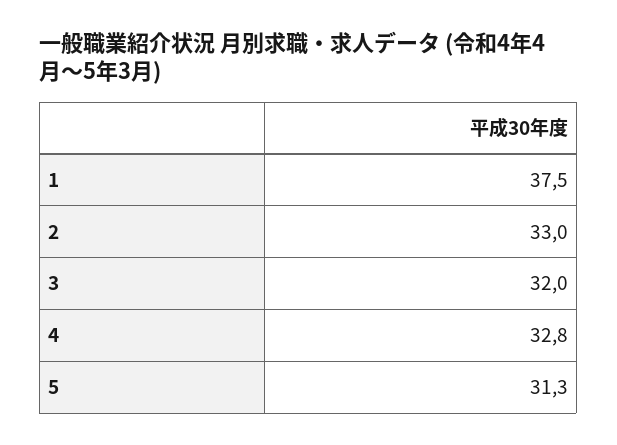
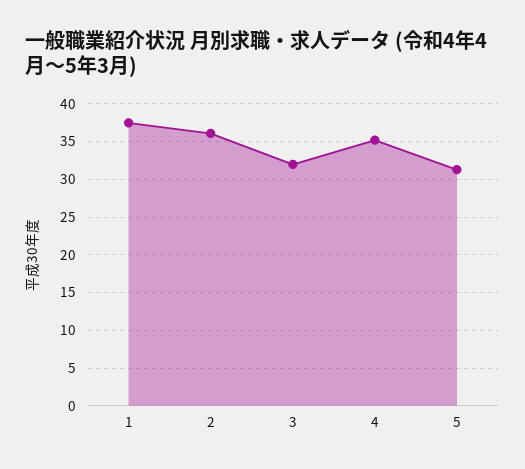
  {
    "1": 37.5,
-   "2": 33,
+   "2": 36,
    "3": 32,
-   "4": 32.8,
+   "4": 35,
    "5": 31.3
  }

